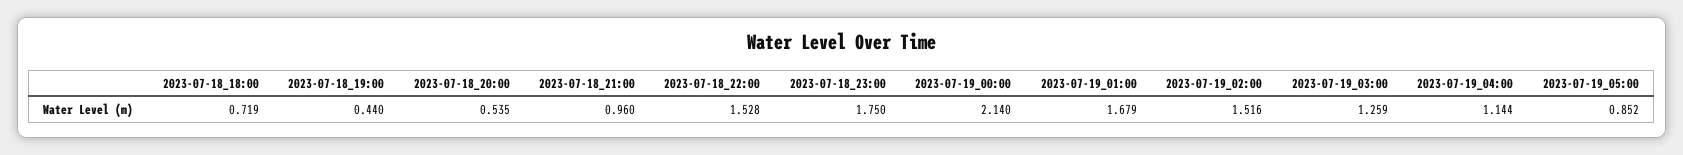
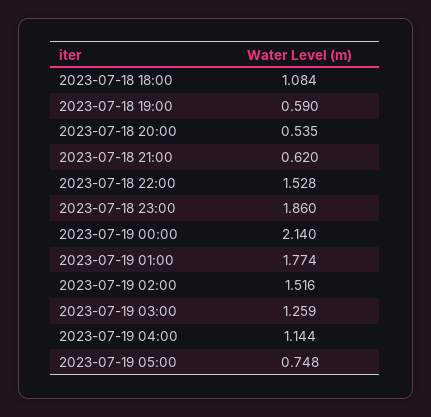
  {
-   "2023-07-18_18:00": 0.719,
+   "2023-07-18_18:00": 1.084,
-   "2023-07-18_19:00": 0.44,
+   "2023-07-18_19:00": 0.59,
    "2023-07-18_20:00": 0.535,
-   "2023-07-18_21:00": 0.96,
+   "2023-07-18_21:00": 0.62,
    "2023-07-18_22:00": 1.528,
-   "2023-07-18_23:00": 1.75,
+   "2023-07-18_23:00": 1.86,
    "2023-07-19_00:00": 2.14,
-   "2023-07-19_01:00": 1.679,
+   "2023-07-19_01:00": 1.774,
    "2023-07-19_02:00": 1.516,
    "2023-07-19_03:00": 1.259,
    "2023-07-19_04:00": 1.144,
-   "2023-07-19_05:00": 0.852
+   "2023-07-19_05:00": 0.748
  }

